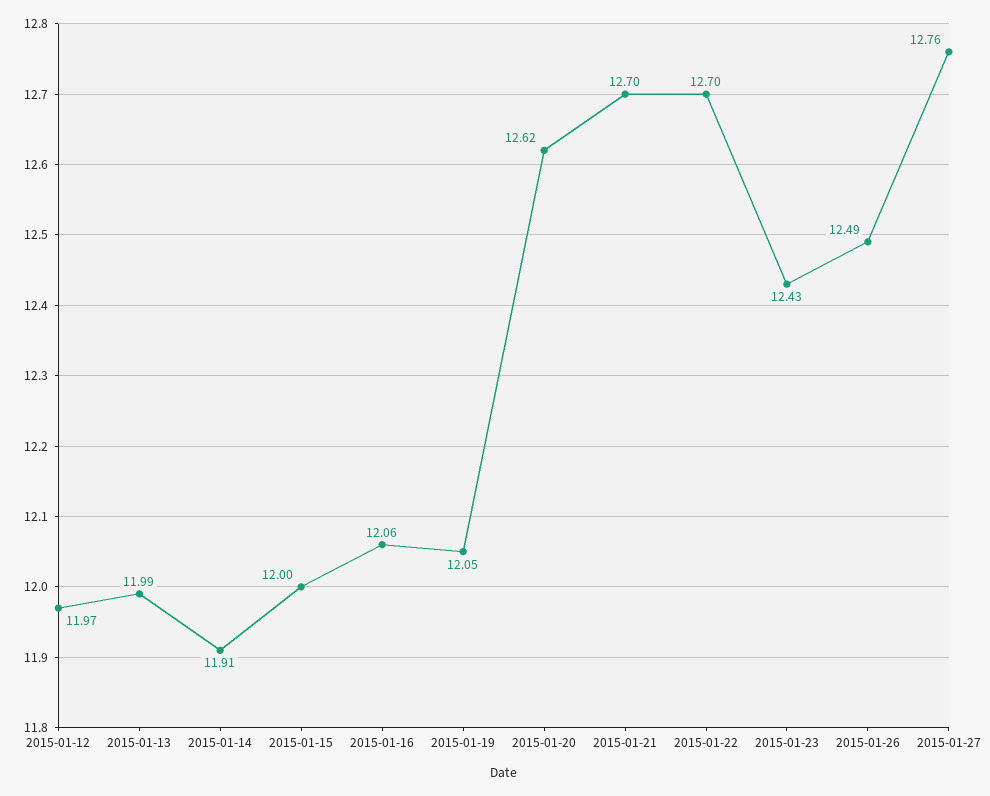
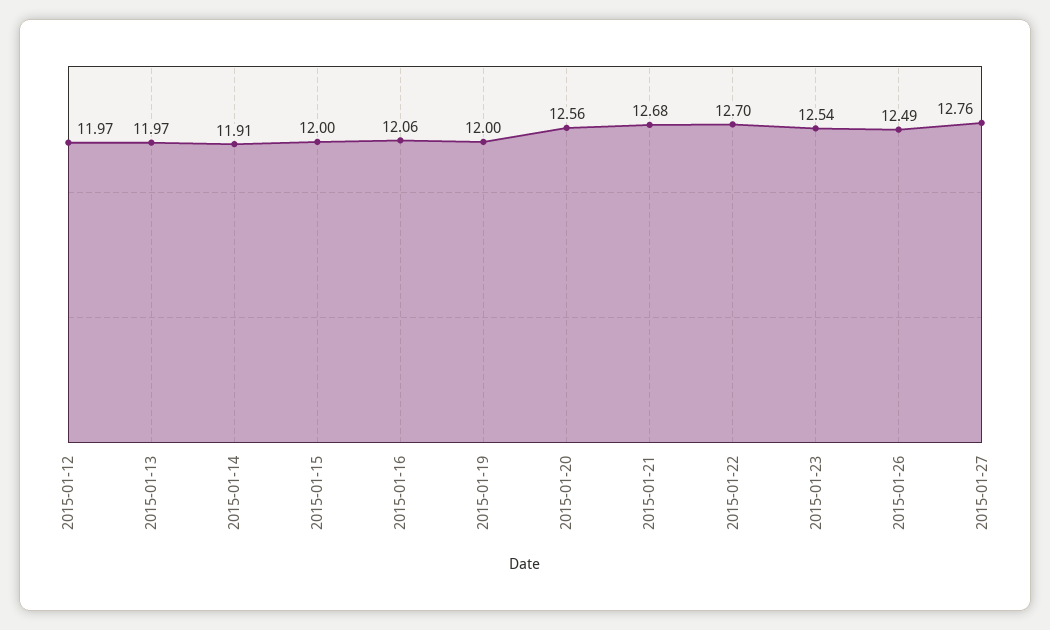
  {
    "2015-01-12": 11.97,
-   "2015-01-13": 11.99,
+   "2015-01-13": 11.97,
    "2015-01-14": 11.91,
    "2015-01-15": 12,
    "2015-01-16": 12.06,
-   "2015-01-19": 12.05,
+   "2015-01-19": 12,
-   "2015-01-20": 12.62,
+   "2015-01-20": 12.56,
-   "2015-01-21": 12.7,
+   "2015-01-21": 12.68,
    "2015-01-22": 12.7,
-   "2015-01-23": 12.43,
+   "2015-01-23": 12.54,
    "2015-01-26": 12.49,
    "2015-01-27": 12.76
  }

